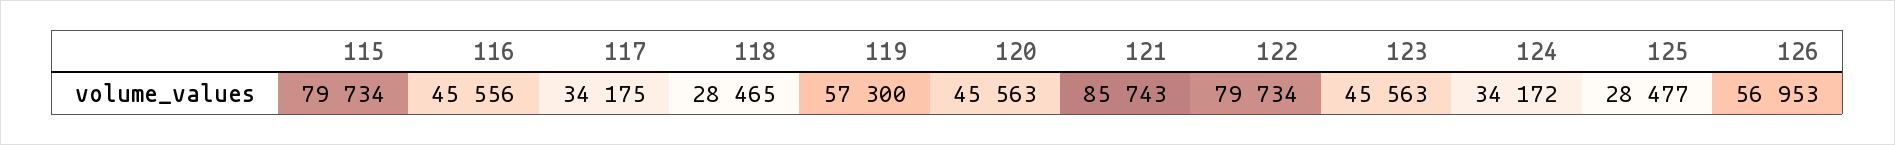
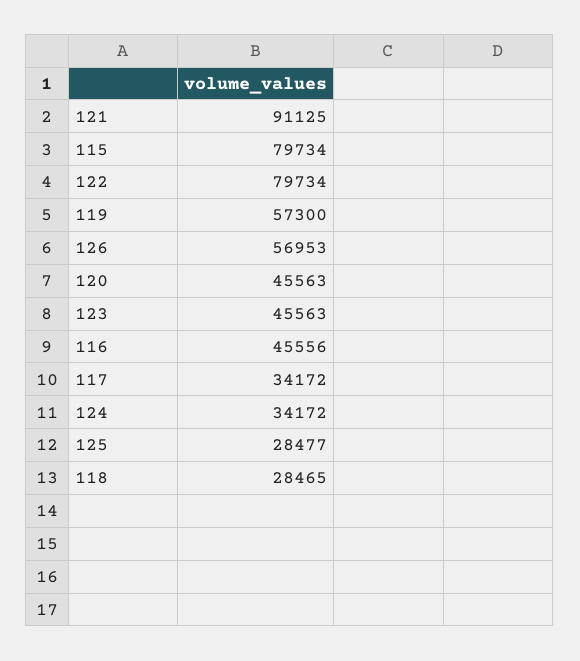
  {
    "115": 79734,
    "116": 45556,
-   "117": 34175,
+   "117": 34172,
    "118": 28465,
    "119": 57300,
    "120": 45563,
-   "121": 85743,
+   "121": 91125,
    "122": 79734,
    "123": 45563,
    "124": 34172,
    "125": 28477,
    "126": 56953
  }

